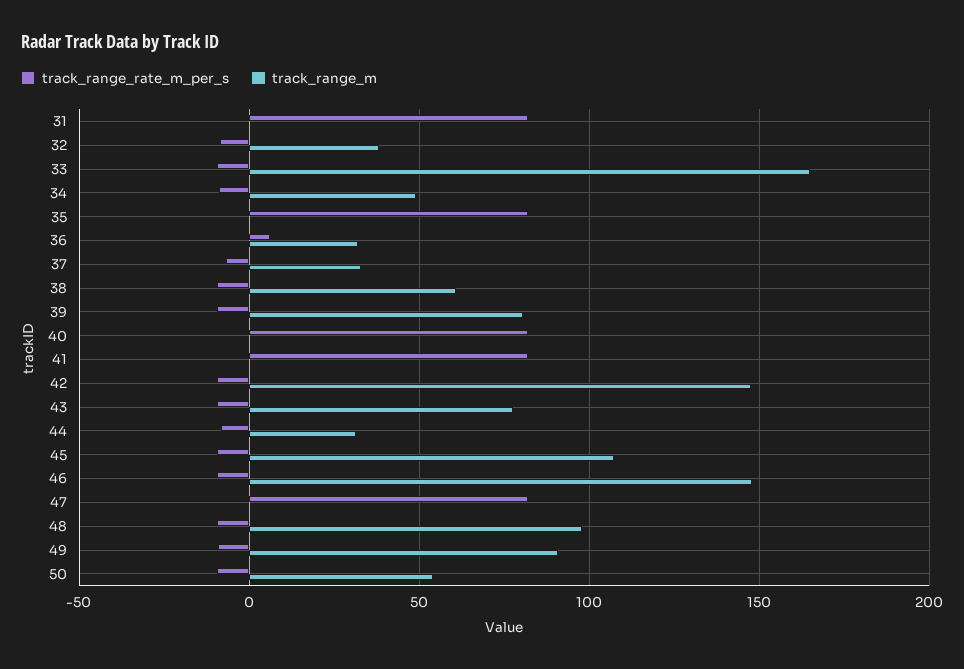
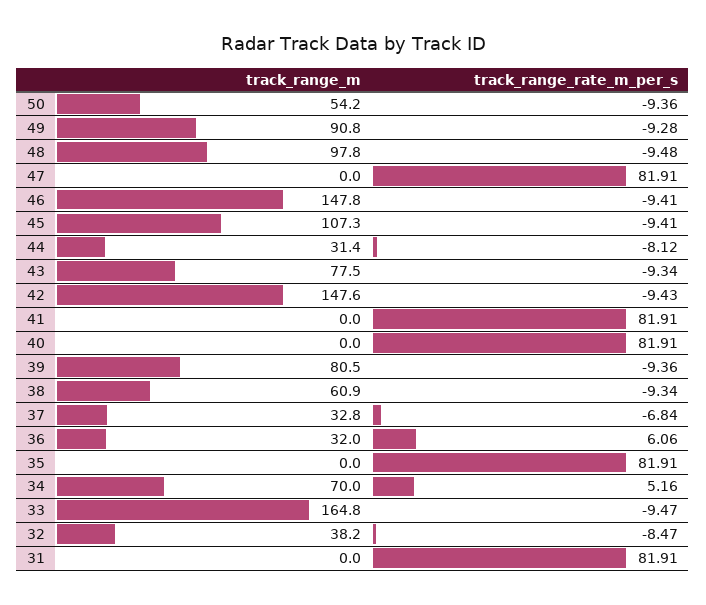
  {
    "track_range_rate_m_per_s": {
      "31": 81.91,
      "32": -8.47,
      "33": -9.47,
-     "34": -10,
+     "34": 5.16,
      "35": 81.91,
      "36": 6.06,
      "37": -6.84,
      "38": -9.34,
      "39": -9.36,
      "40": 81.91,
      "41": 81.91,
      "42": -9.43,
      "43": -9.34,
      "44": -8.12,
      "45": -9.41,
      "46": -9.41,
      "47": 81.91,
      "48": -9.48,
      "49": -9.28,
      "50": -9.36
    },
    "track_range_m": {
      "31": 0,
      "32": 38.2,
      "33": 164.8,
-     "34": 50,
+     "34": 70,
      "35": 0,
      "36": 32,
      "37": 32.8,
      "38": 60.9,
      "39": 80.5,
      "40": 0,
      "41": 0,
      "42": 147.6,
      "43": 77.5,
      "44": 31.4,
      "45": 107.3,
      "46": 147.8,
      "47": 0,
      "48": 97.8,
      "49": 90.8,
      "50": 54.2
    }
  }

